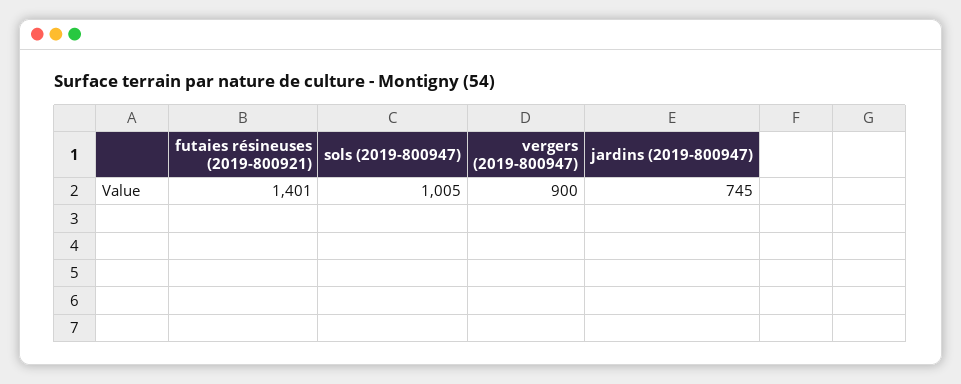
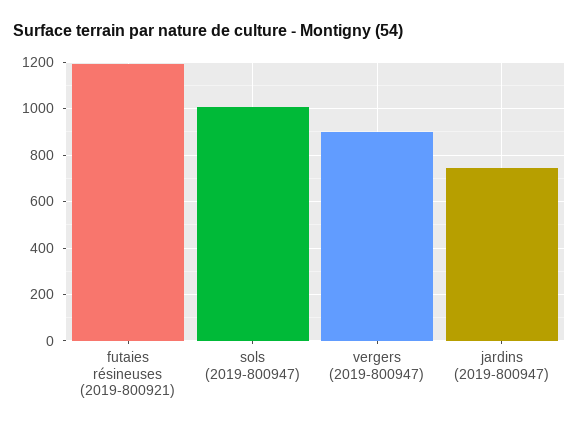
  {
-   "futaies résineuses (2019-800921)": 1401,
+   "futaies résineuses (2019-800921)": 1200,
    "sols (2019-800947)": 1005,
    "vergers (2019-800947)": 900,
    "jardins (2019-800947)": 745
  }

